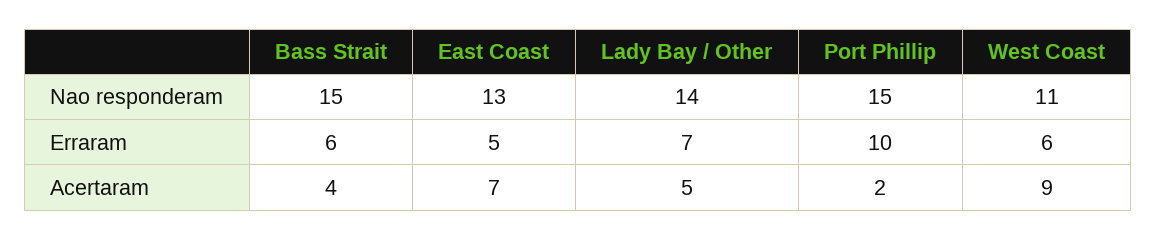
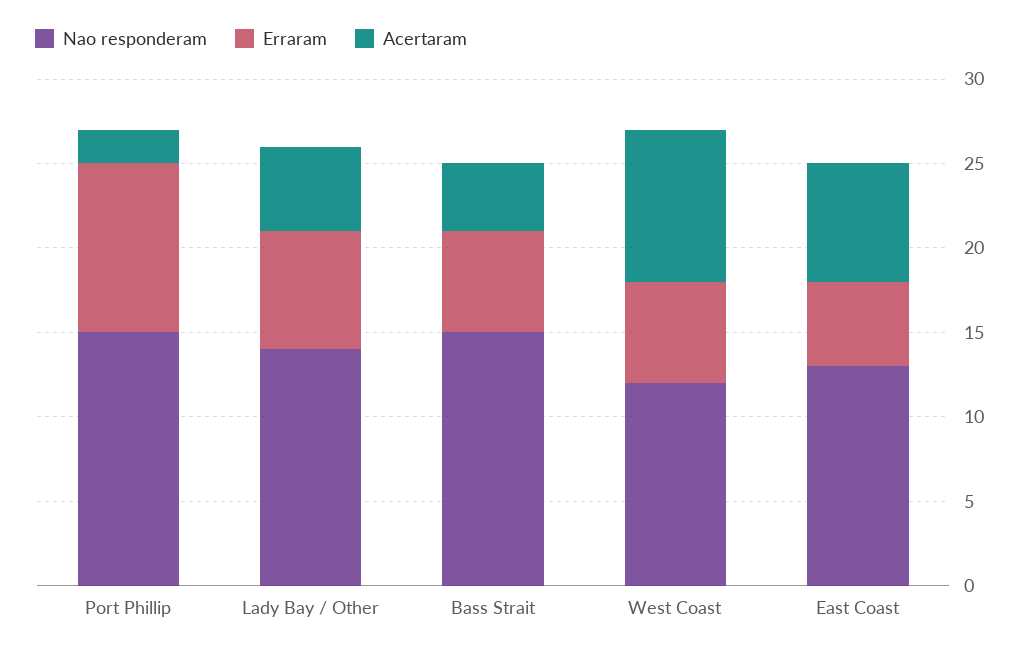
  {
    "Nao responderam": {
      "Bass Strait": 15,
      "East Coast": 13,
      "Lady Bay / Other": 14,
      "Port Phillip": 15,
-     "West Coast": 11
+     "West Coast": 12
    },
    "Erraram": {
      "Bass Strait": 6,
      "East Coast": 5,
      "Lady Bay / Other": 7,
      "Port Phillip": 10,
      "West Coast": 6
    },
    "Acertaram": {
      "Bass Strait": 4,
      "East Coast": 7,
      "Lady Bay / Other": 5,
      "Port Phillip": 2,
      "West Coast": 9
    }
  }

